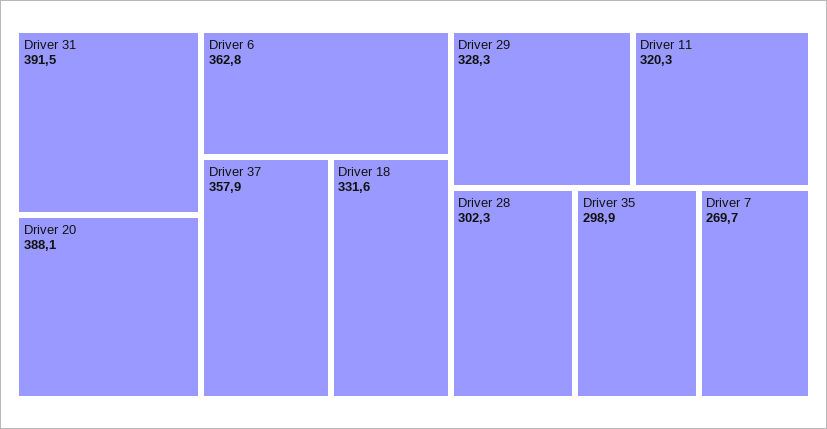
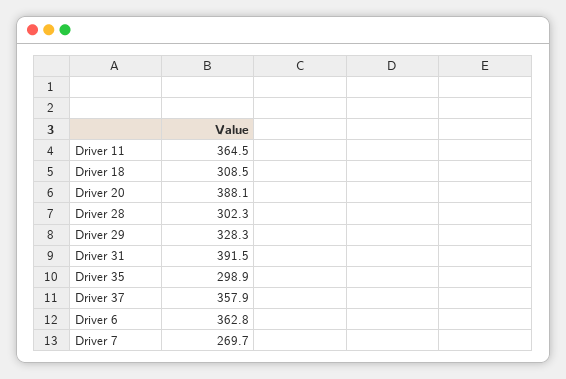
  {
    "Driver 31": 391.5,
    "Driver 20": 388.1,
    "Driver 6": 362.8,
    "Driver 37": 357.9,
-   "Driver 18": 331.6,
+   "Driver 18": 308.5,
    "Driver 29": 328.3,
-   "Driver 11": 320.3,
+   "Driver 11": 364.5,
    "Driver 28": 302.3,
    "Driver 35": 298.9,
    "Driver 7": 269.7
  }

